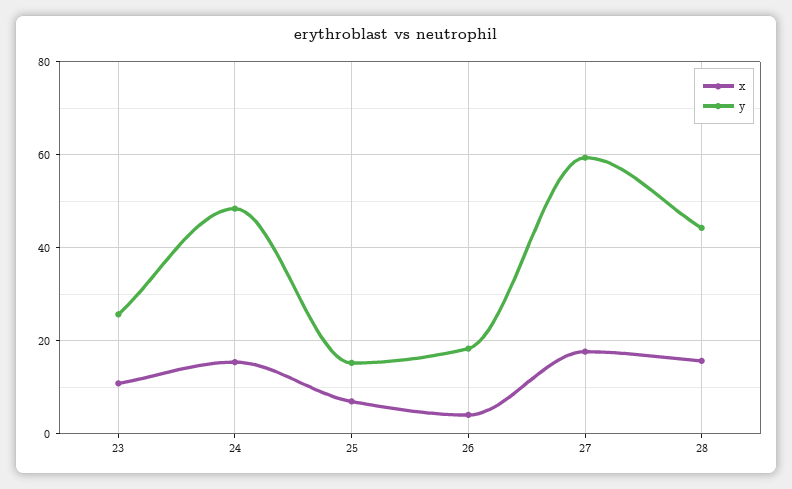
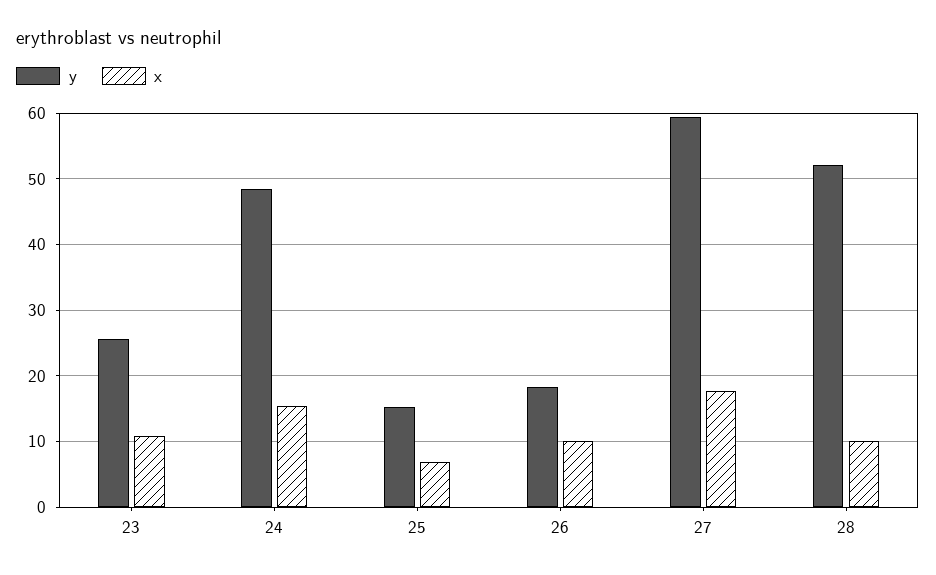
  {
    "x": {
      "23": 11,
      "24": 15,
      "25": 7,
-     "26": 4,
+     "26": 10,
      "27": 18,
-     "28": 16
+     "28": 10
    },
    "y": {
      "23": 26,
      "24": 48,
      "25": 15,
      "26": 18,
      "27": 59,
-     "28": 44
+     "28": 52
    }
  }

